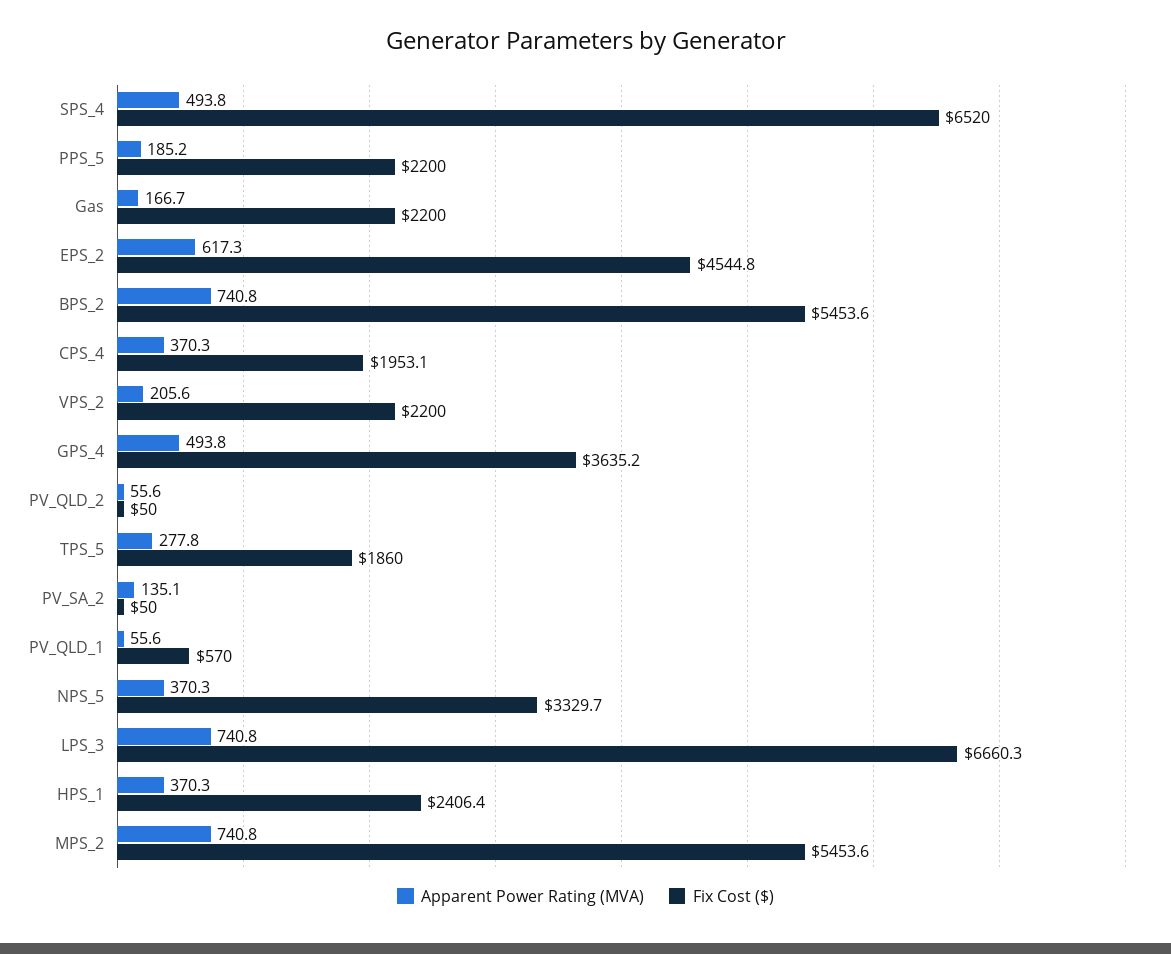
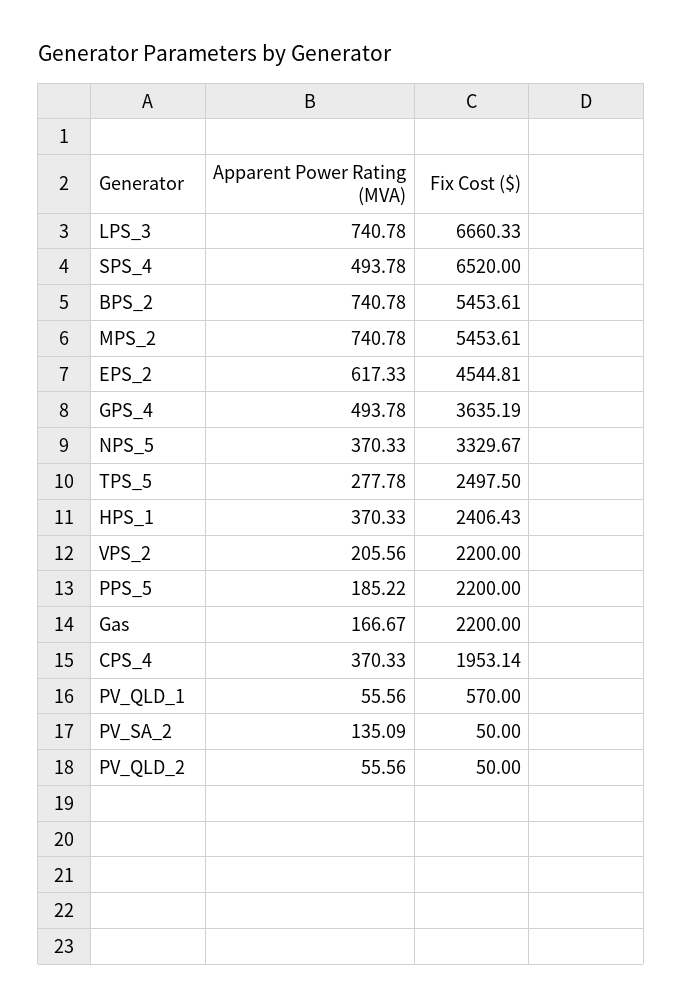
  {
    "Apparent Power Rating (MVA)": {
      "SPS_4": 493.78,
      "PPS_5": 185.22,
      "Gas": 166.67,
      "EPS_2": 617.33,
      "BPS_2": 740.78,
      "CPS_4": 370.33,
      "VPS_2": 205.56,
      "GPS_4": 493.78,
      "PV_QLD_2": 55.56,
      "TPS_5": 277.78,
      "PV_SA_2": 135.09,
      "PV_QLD_1": 55.56,
      "NPS_5": 370.33,
      "LPS_3": 740.78,
      "HPS_1": 370.33,
      "MPS_2": 740.78
    },
    "Fix Cost ($)": {
      "SPS_4": 6520,
      "PPS_5": 2200,
      "Gas": 2200,
      "EPS_2": 4544.81,
      "BPS_2": 5453.61,
      "CPS_4": 1953.14,
      "VPS_2": 2200,
      "GPS_4": 3635.19,
      "PV_QLD_2": 50,
-     "TPS_5": 1860,
+     "TPS_5": 2497.5,
      "PV_SA_2": 50,
      "PV_QLD_1": 570,
      "NPS_5": 3329.67,
      "LPS_3": 6660.33,
      "HPS_1": 2406.43,
      "MPS_2": 5453.61
    }
  }

